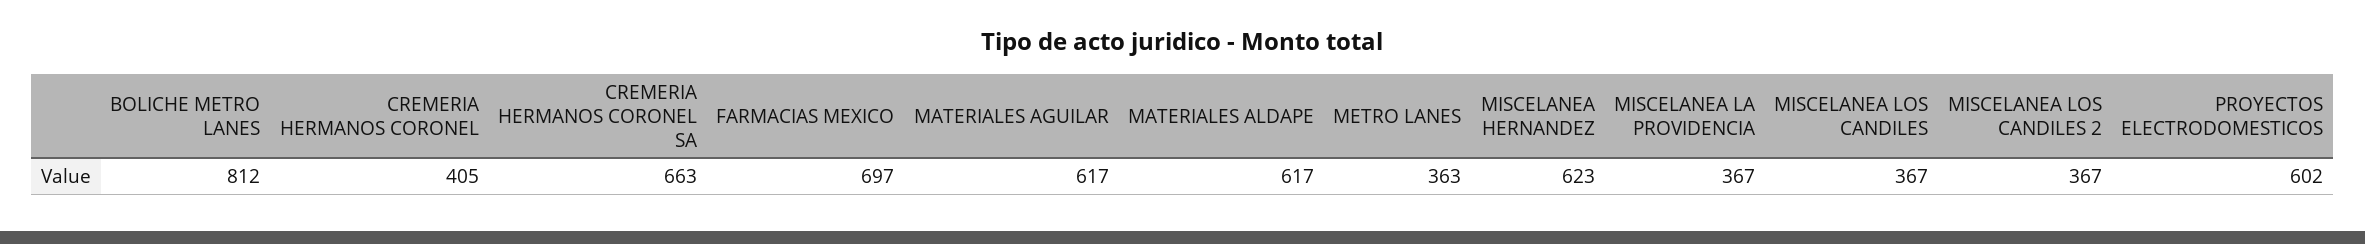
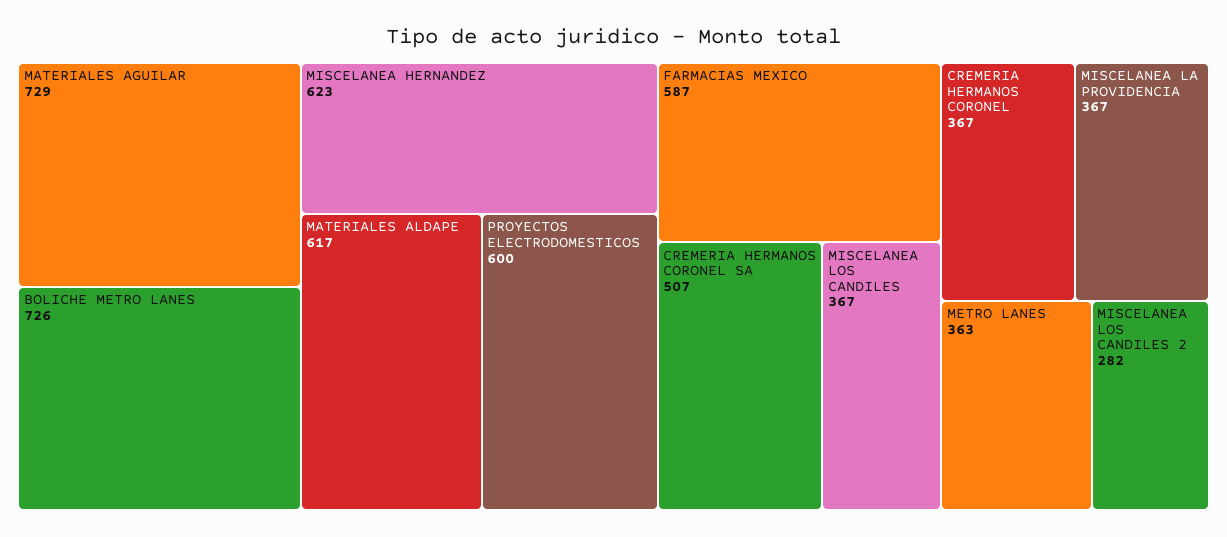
  {
-   "BOLICHE METRO LANES": 812,
+   "BOLICHE METRO LANES": 726,
-   "CREMERIA HERMANOS CORONEL": 405,
+   "CREMERIA HERMANOS CORONEL": 367,
-   "CREMERIA HERMANOS CORONEL SA": 663,
+   "CREMERIA HERMANOS CORONEL SA": 507,
-   "FARMACIAS MEXICO": 697,
+   "FARMACIAS MEXICO": 587,
-   "MATERIALES AGUILAR": 617,
+   "MATERIALES AGUILAR": 729,
    "MATERIALES ALDAPE": 617,
    "METRO LANES": 363,
    "MISCELANEA HERNANDEZ": 623,
    "MISCELANEA LA PROVIDENCIA": 367,
    "MISCELANEA LOS CANDILES": 367,
-   "MISCELANEA LOS CANDILES 2": 367,
+   "MISCELANEA LOS CANDILES 2": 282,
-   "PROYECTOS ELECTRODOMESTICOS": 602
+   "PROYECTOS ELECTRODOMESTICOS": 600
  }

